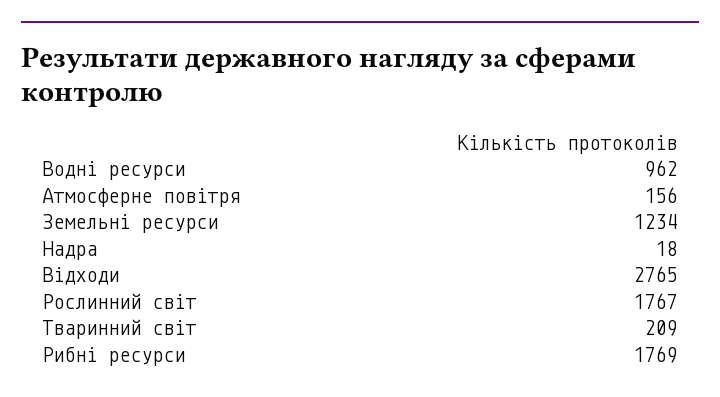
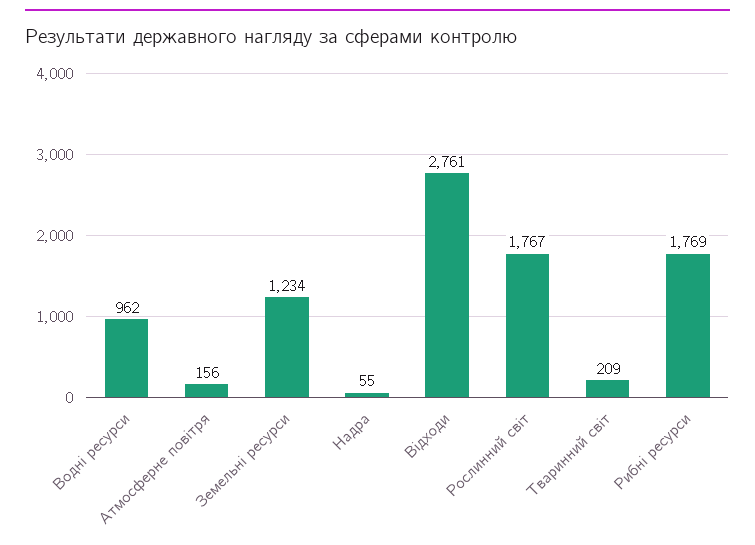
  {
    "Водні ресурси": 962,
    "Атмосферне повітря": 156,
    "Земельні ресурси": 1234,
-   "Надра": 18,
+   "Надра": 55,
-   "Відходи": 2765,
+   "Відходи": 2761,
    "Рослинний світ": 1767,
    "Тваринний світ": 209,
    "Рибні ресурси": 1769
  }

